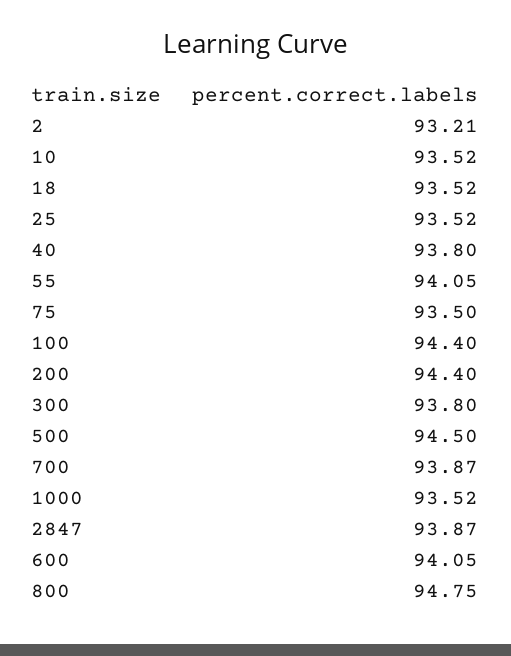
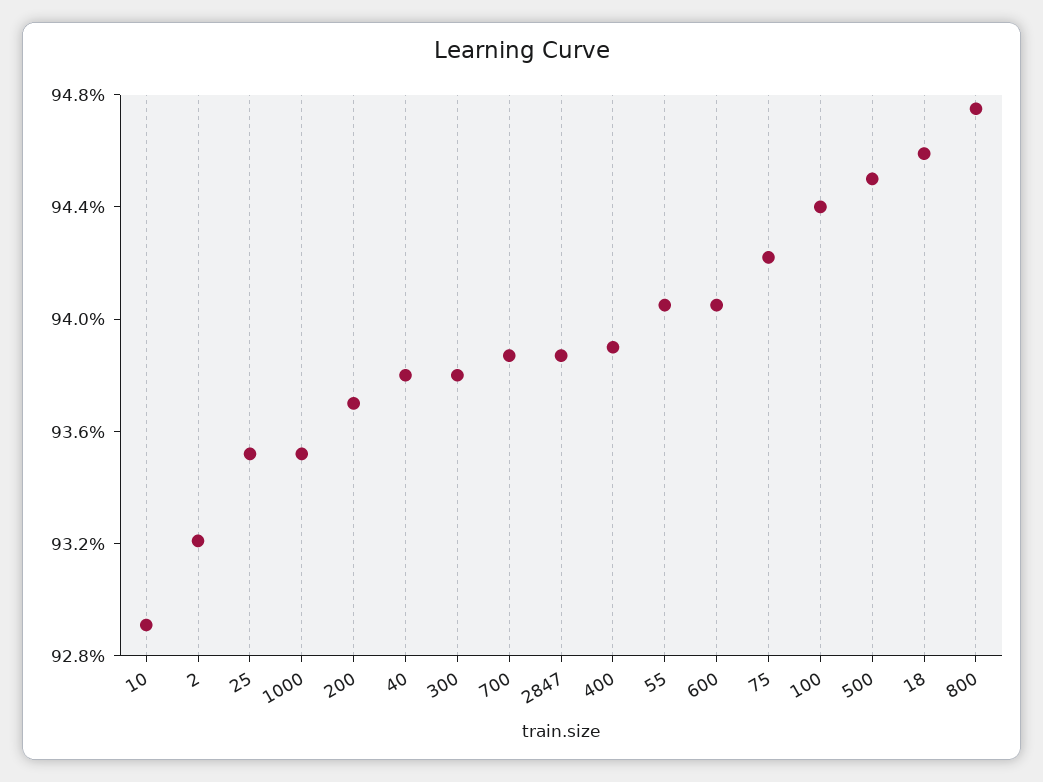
  {
    "2": 93.21,
-   "10": 93.52,
+   "10": 92.9,
-   "18": 93.52,
+   "18": 94.6,
    "25": 93.52,
    "40": 93.8,
    "55": 94.05,
-   "75": 93.5,
+   "75": 94.2,
    "100": 94.4,
-   "200": 94.4,
+   "200": 93.7,
    "300": 93.8,
    "500": 94.5,
    "700": 93.87,
    "1000": 93.52,
    "2847": 93.87,
    "600": 94.05,
-   "800": 94.75
+   "800": 94.75,
+   "400": 93.9
  }

